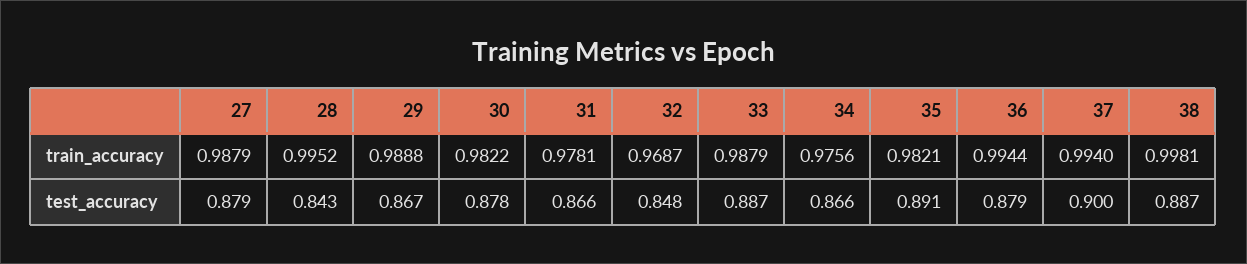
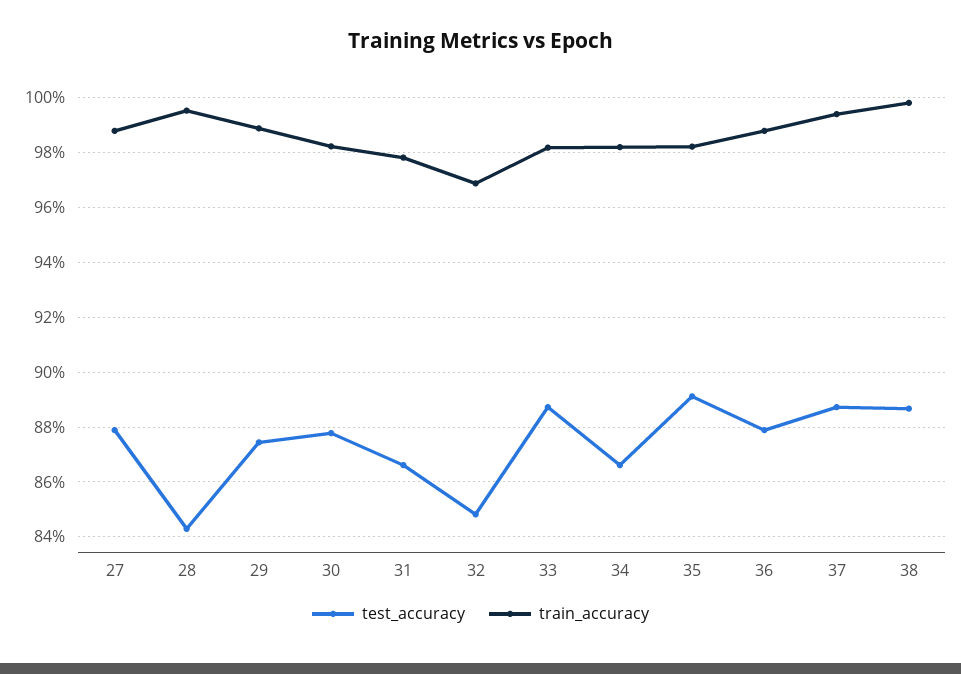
  {
    "train_accuracy": {
      "27": 0.9879,
      "28": 0.9952,
      "29": 0.9888,
      "30": 0.9822,
      "31": 0.9781,
      "32": 0.9687,
-     "33": 0.9879,
+     "33": 0.9825,
-     "34": 0.9756,
+     "34": 0.9825,
      "35": 0.9821,
-     "36": 0.9944,
+     "36": 0.9875,
      "37": 0.994,
      "38": 0.9981
    },
    "test_accuracy": {
      "27": 0.879,
      "28": 0.843,
-     "29": 0.867,
+     "29": 0.875,
      "30": 0.878,
      "31": 0.866,
      "32": 0.848,
      "33": 0.887,
      "34": 0.866,
      "35": 0.891,
      "36": 0.879,
-     "37": 0.9,
+     "37": 0.8875,
      "38": 0.887
    }
  }

